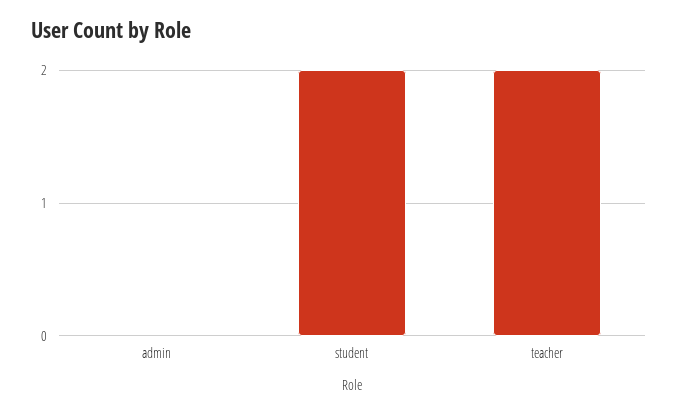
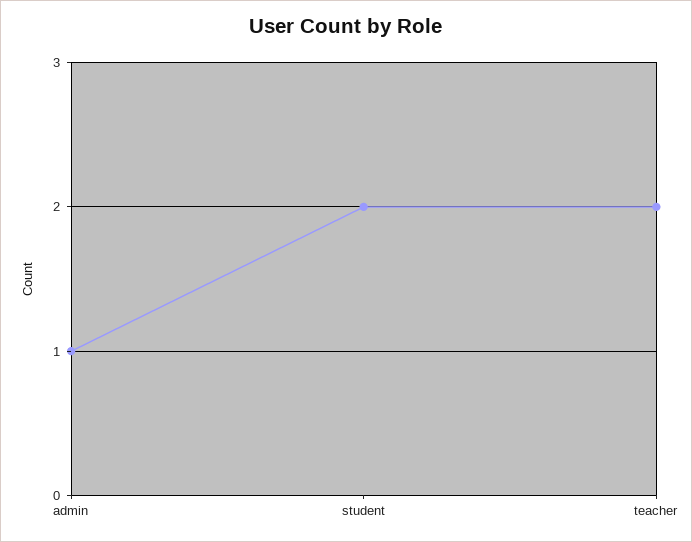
  {
-   "admin": 0,
+   "admin": 1,
    "student": 2,
    "teacher": 2
  }

